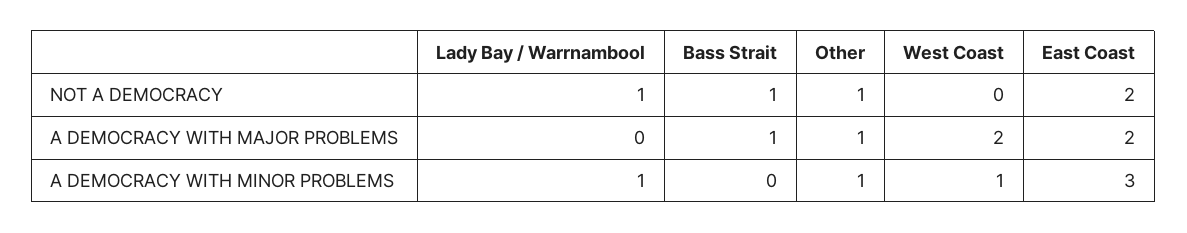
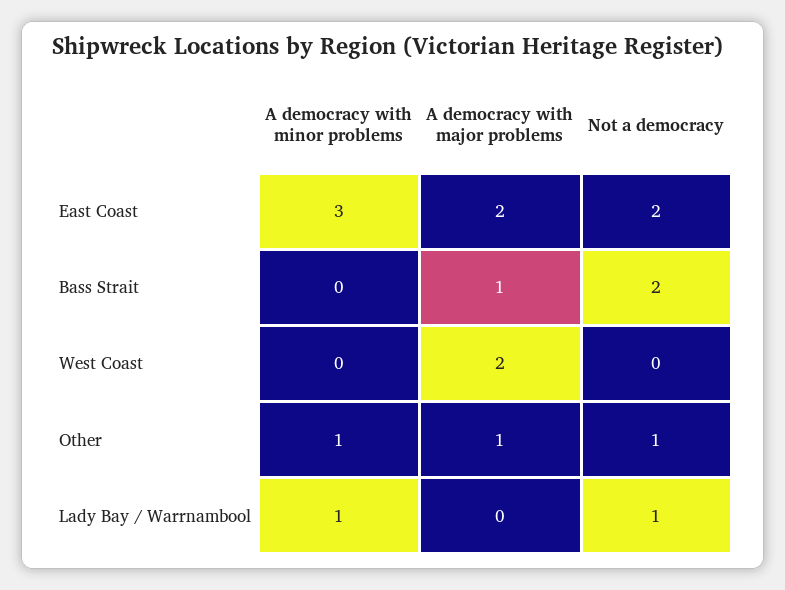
  {
    "Lady Bay / Warrnambool": {
      "NOT A DEMOCRACY": 1,
      "A DEMOCRACY WITH MAJOR PROBLEMS": 0,
      "A DEMOCRACY WITH MINOR PROBLEMS": 1
    },
    "Bass Strait": {
-     "NOT A DEMOCRACY": 1,
+     "NOT A DEMOCRACY": 2,
      "A DEMOCRACY WITH MAJOR PROBLEMS": 1,
      "A DEMOCRACY WITH MINOR PROBLEMS": 0
    },
    "Other": {
      "NOT A DEMOCRACY": 1,
      "A DEMOCRACY WITH MAJOR PROBLEMS": 1,
      "A DEMOCRACY WITH MINOR PROBLEMS": 1
    },
    "West Coast": {
      "NOT A DEMOCRACY": 0,
      "A DEMOCRACY WITH MAJOR PROBLEMS": 2,
-     "A DEMOCRACY WITH MINOR PROBLEMS": 1
+     "A DEMOCRACY WITH MINOR PROBLEMS": 0
    },
    "East Coast": {
      "NOT A DEMOCRACY": 2,
      "A DEMOCRACY WITH MAJOR PROBLEMS": 2,
      "A DEMOCRACY WITH MINOR PROBLEMS": 3
    }
  }

